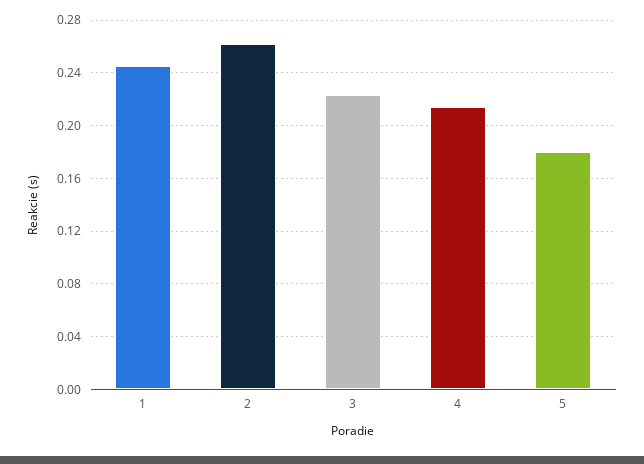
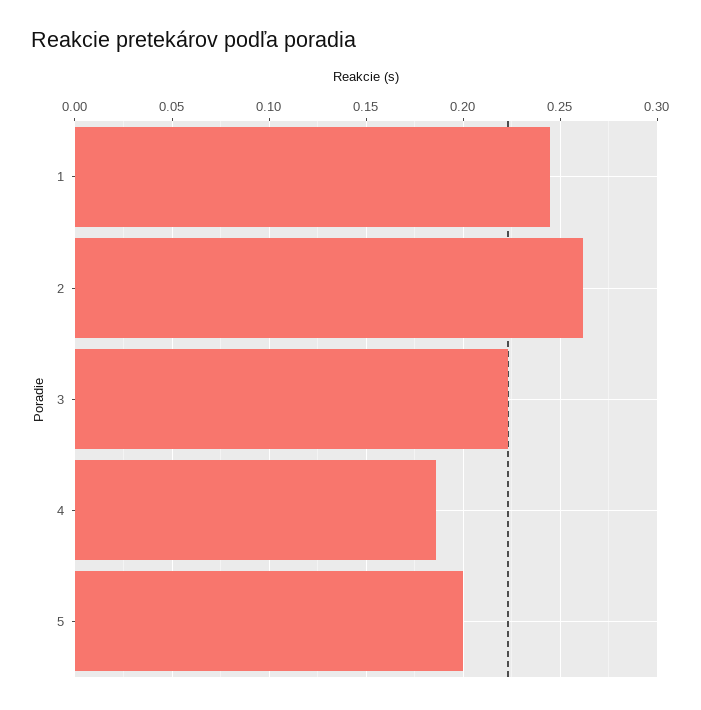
  {
    "1": 0.245,
    "2": 0.26,
    "3": 0.225,
-   "4": 0.215,
+   "4": 0.185,
-   "5": 0.18
+   "5": 0.2
  }

